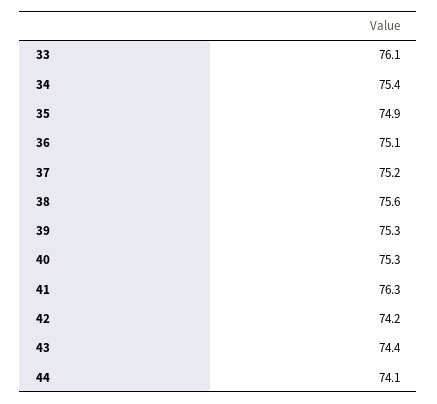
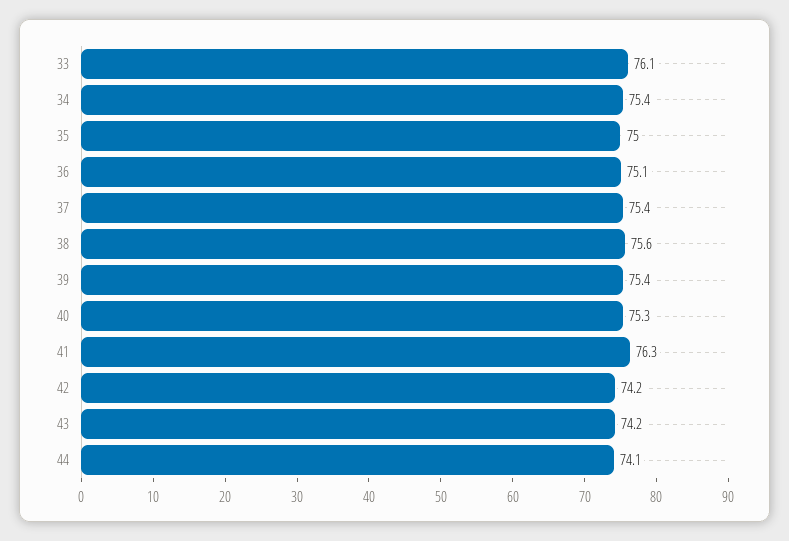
  {
    "33": 76.1,
    "34": 75.4,
-   "35": 74.9,
+   "35": 75,
    "36": 75.1,
-   "37": 75.2,
+   "37": 75.4,
    "38": 75.6,
-   "39": 75.3,
+   "39": 75.4,
    "40": 75.3,
    "41": 76.3,
    "42": 74.2,
-   "43": 74.4,
+   "43": 74.2,
    "44": 74.1
  }

